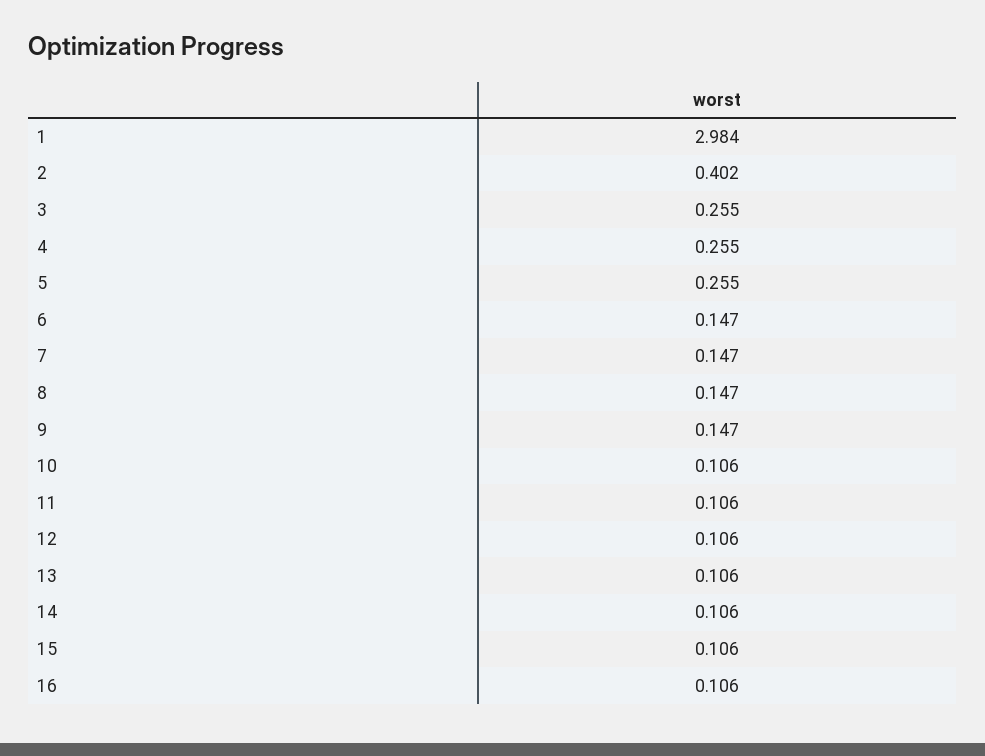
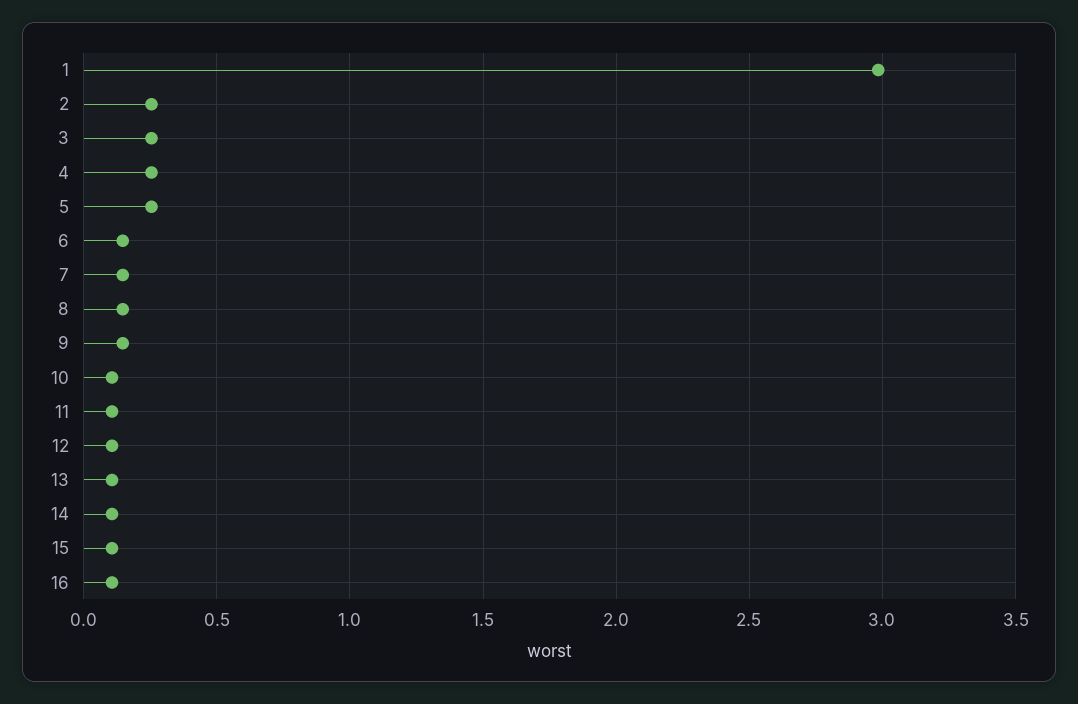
  {
    "1": 2.984,
-   "2": 0.402,
+   "2": 0.25,
    "3": 0.255,
    "4": 0.255,
    "5": 0.255,
    "6": 0.147,
    "7": 0.147,
    "8": 0.147,
    "9": 0.147,
    "10": 0.106,
    "11": 0.106,
    "12": 0.106,
    "13": 0.106,
    "14": 0.106,
    "15": 0.106,
    "16": 0.106
  }

